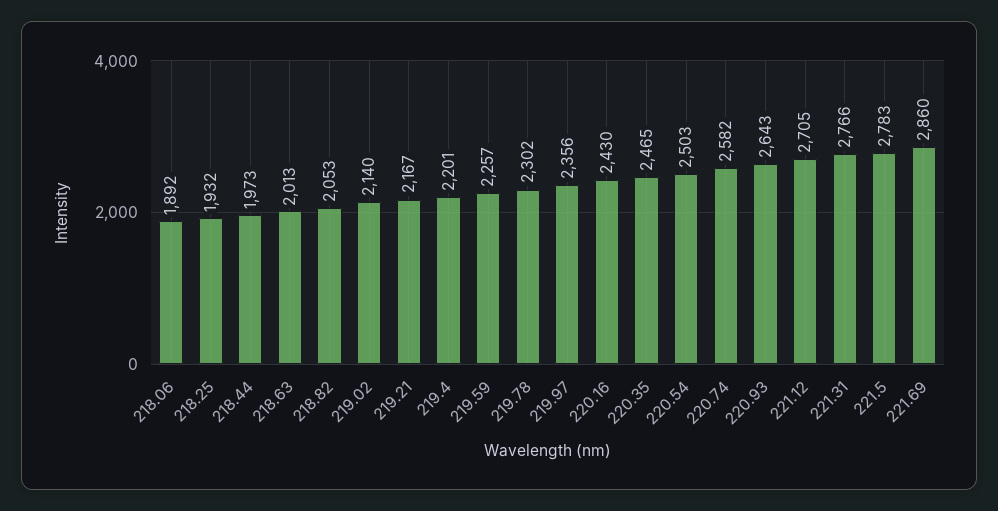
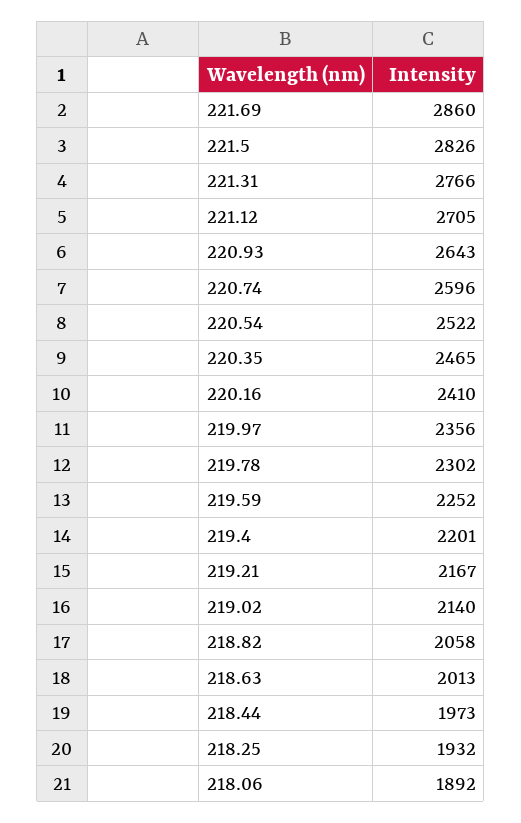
  {
    "218.06": 1892,
    "218.25": 1932,
    "218.44": 1973,
    "218.63": 2013,
-   "218.82": 2053,
+   "218.82": 2058,
    "219.02": 2140,
    "219.21": 2167,
    "219.4": 2201,
-   "219.59": 2257,
+   "219.59": 2252,
    "219.78": 2302,
    "219.97": 2356,
-   "220.16": 2430,
+   "220.16": 2410,
    "220.35": 2465,
-   "220.54": 2503,
+   "220.54": 2522,
-   "220.74": 2582,
+   "220.74": 2596,
    "220.93": 2643,
    "221.12": 2705,
    "221.31": 2766,
-   "221.5": 2783,
+   "221.5": 2826,
    "221.69": 2860
  }

